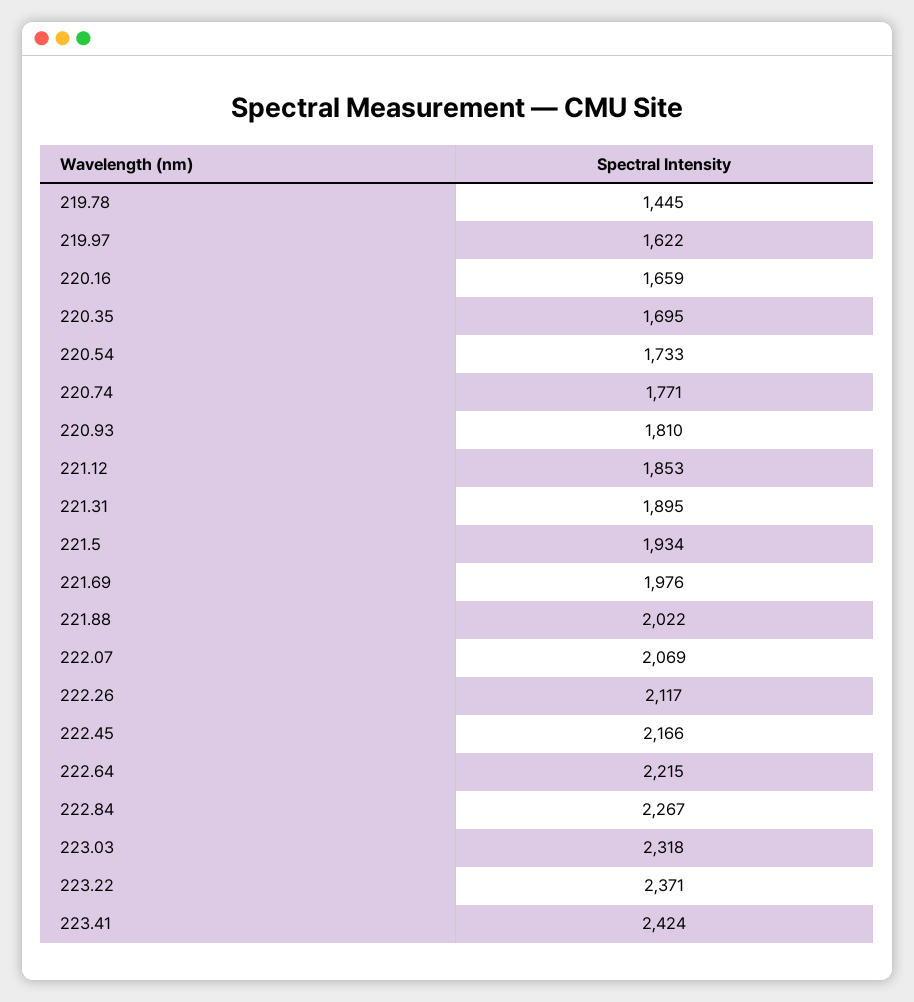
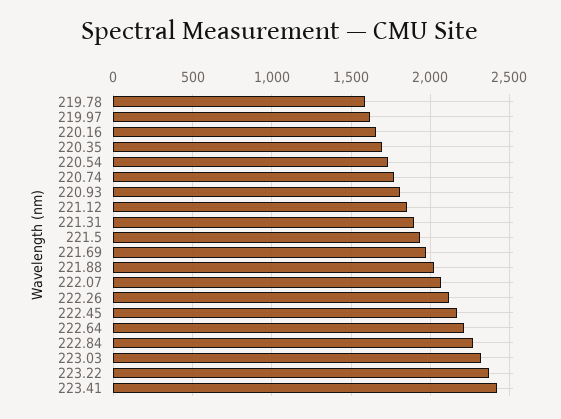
  {
-   "219.78": 1445,
+   "219.78": 1600,
    "219.97": 1622,
    "220.16": 1659,
    "220.35": 1695,
    "220.54": 1733,
    "220.74": 1771,
    "220.93": 1810,
    "221.12": 1853,
    "221.31": 1895,
    "221.5": 1934,
    "221.69": 1976,
    "221.88": 2022,
    "222.07": 2069,
    "222.26": 2117,
    "222.45": 2166,
    "222.64": 2215,
    "222.84": 2267,
    "223.03": 2318,
    "223.22": 2371,
    "223.41": 2424
  }

